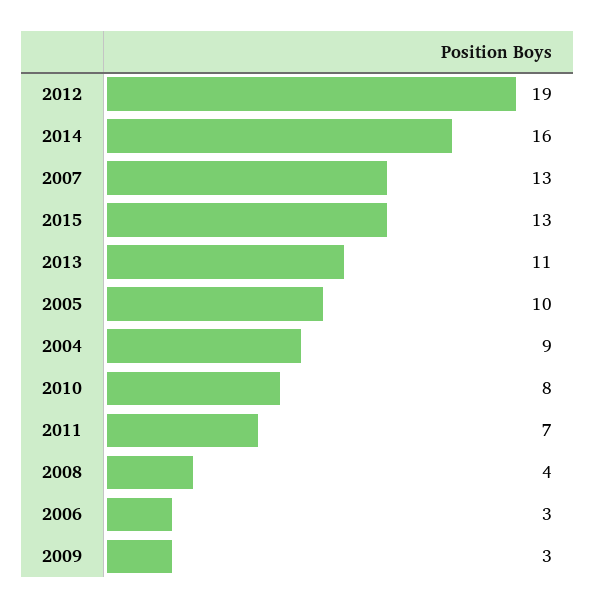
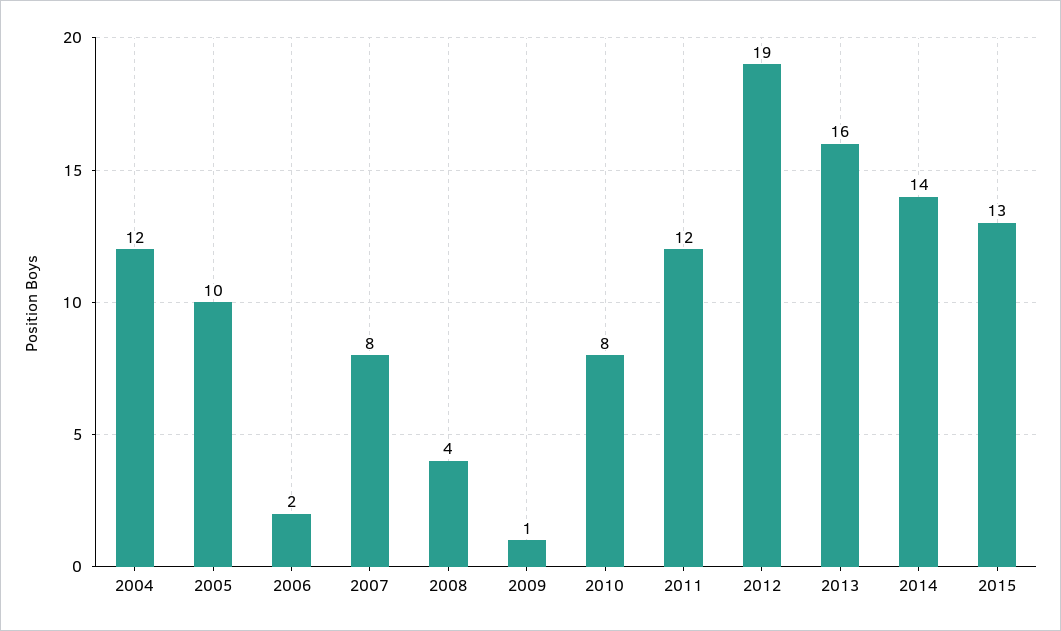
  {
    "2012": 19,
-   "2014": 16,
+   "2014": 14,
-   "2007": 13,
+   "2007": 8,
    "2015": 13,
-   "2013": 11,
+   "2013": 16,
    "2005": 10,
-   "2004": 9,
+   "2004": 12,
    "2010": 8,
-   "2011": 7,
+   "2011": 12,
    "2008": 4,
-   "2006": 3,
+   "2006": 2,
-   "2009": 3
+   "2009": 1
  }

